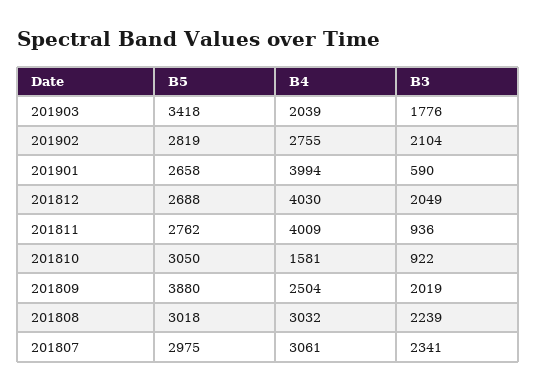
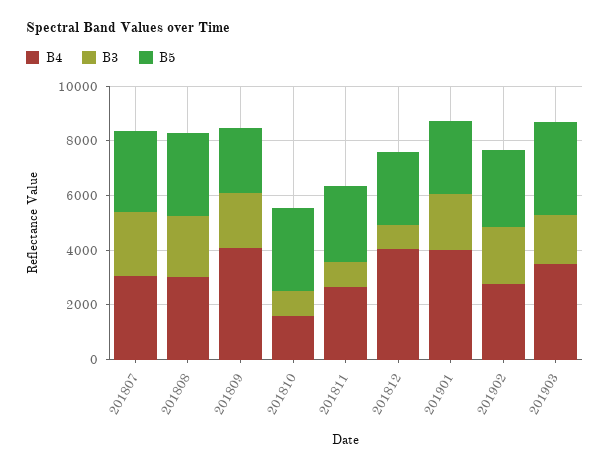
  {
    "B5": {
      "201903": 3418,
      "201902": 2819,
      "201901": 2658,
      "201812": 2688,
      "201811": 2762,
      "201810": 3050,
-     "201809": 3880,
+     "201809": 2500,
      "201808": 3018,
      "201807": 2975
    },
    "B4": {
-     "201903": 2039,
+     "201903": 3500,
      "201902": 2755,
      "201901": 3994,
      "201812": 4030,
-     "201811": 4009,
+     "201811": 2500,
      "201810": 1581,
-     "201809": 2504,
+     "201809": 4000,
      "201808": 3032,
      "201807": 3061
    },
    "B3": {
      "201903": 1776,
      "201902": 2104,
-     "201901": 590,
+     "201901": 2000,
-     "201812": 2049,
+     "201812": 1000,
      "201811": 936,
      "201810": 922,
      "201809": 2019,
      "201808": 2239,
      "201807": 2341
    }
  }

